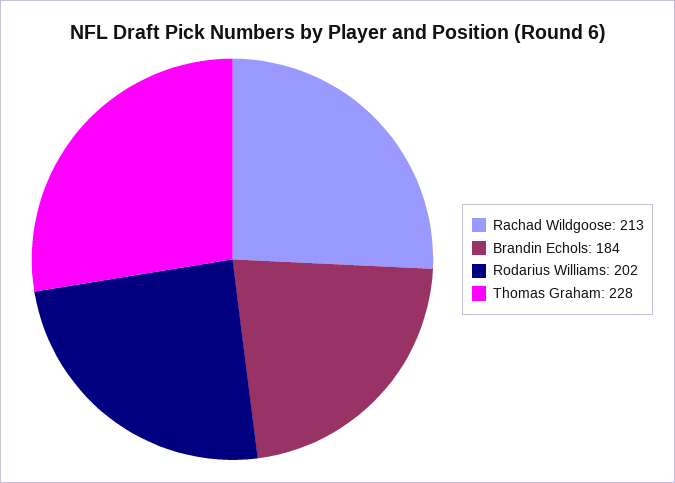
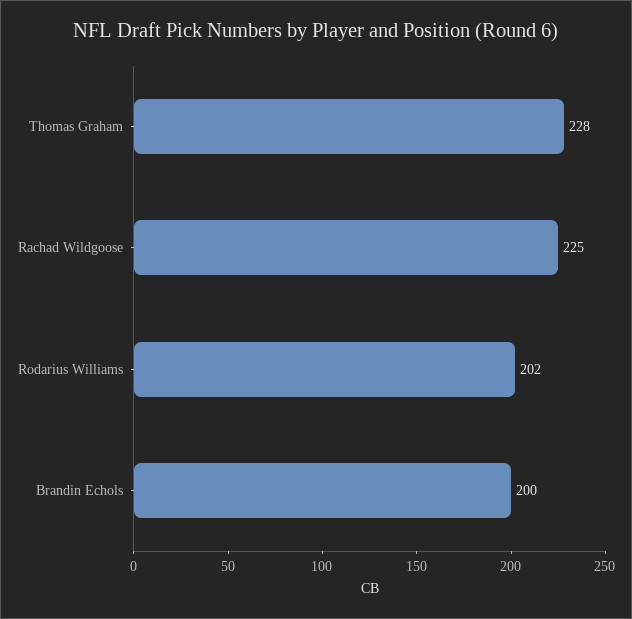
  {
-   "Rachad Wildgoose": 213,
+   "Rachad Wildgoose": 225,
-   "Brandin Echols": 184,
+   "Brandin Echols": 200,
    "Rodarius Williams": 202,
    "Thomas Graham": 228
  }

